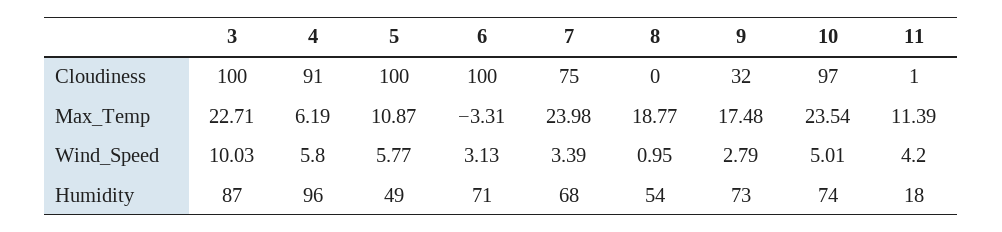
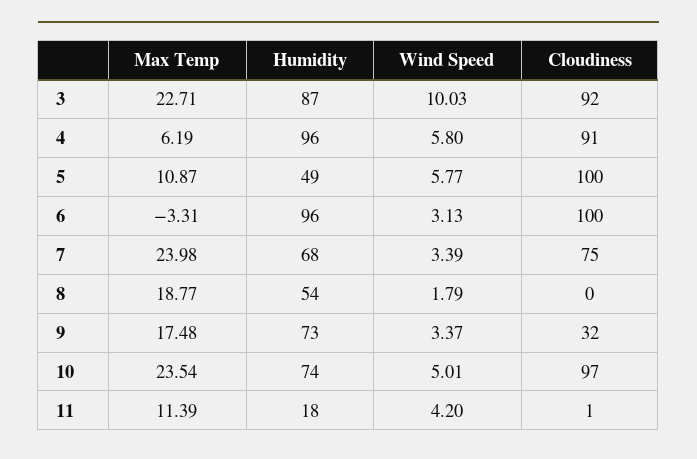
  {
    "3": {
-     "Cloudiness": 100,
+     "Cloudiness": 92,
      "Max_Temp": 22.71,
      "Wind_Speed": 10.03,
      "Humidity": 87
    },
    "4": {
      "Cloudiness": 91,
      "Max_Temp": 6.19,
      "Wind_Speed": 5.8,
      "Humidity": 96
    },
    "5": {
      "Cloudiness": 100,
      "Max_Temp": 10.87,
      "Wind_Speed": 5.77,
      "Humidity": 49
    },
    "6": {
      "Cloudiness": 100,
      "Max_Temp": -3.31,
      "Wind_Speed": 3.13,
-     "Humidity": 71
+     "Humidity": 96
    },
    "7": {
      "Cloudiness": 75,
      "Max_Temp": 23.98,
      "Wind_Speed": 3.39,
      "Humidity": 68
    },
    "8": {
      "Cloudiness": 0,
      "Max_Temp": 18.77,
-     "Wind_Speed": 0.95,
+     "Wind_Speed": 1.79,
      "Humidity": 54
    },
    "9": {
      "Cloudiness": 32,
      "Max_Temp": 17.48,
-     "Wind_Speed": 2.79,
+     "Wind_Speed": 3.37,
      "Humidity": 73
    },
    "10": {
      "Cloudiness": 97,
      "Max_Temp": 23.54,
      "Wind_Speed": 5.01,
      "Humidity": 74
    },
    "11": {
      "Cloudiness": 1,
      "Max_Temp": 11.39,
      "Wind_Speed": 4.2,
      "Humidity": 18
    }
  }

